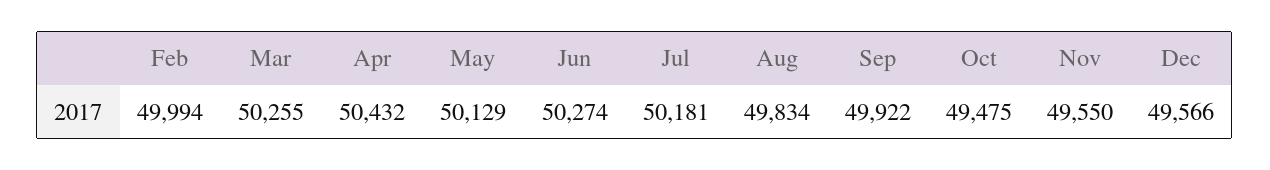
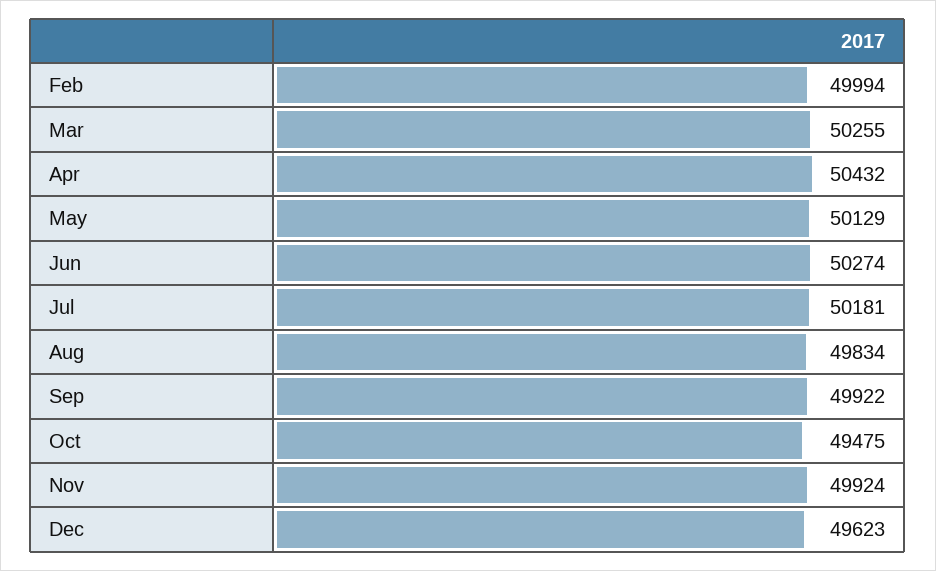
  {
    "Feb": 49994,
    "Mar": 50255,
    "Apr": 50432,
    "May": 50129,
    "Jun": 50274,
    "Jul": 50181,
    "Aug": 49834,
    "Sep": 49922,
    "Oct": 49475,
-   "Nov": 49550,
+   "Nov": 49924,
-   "Dec": 49566
+   "Dec": 49623
  }

